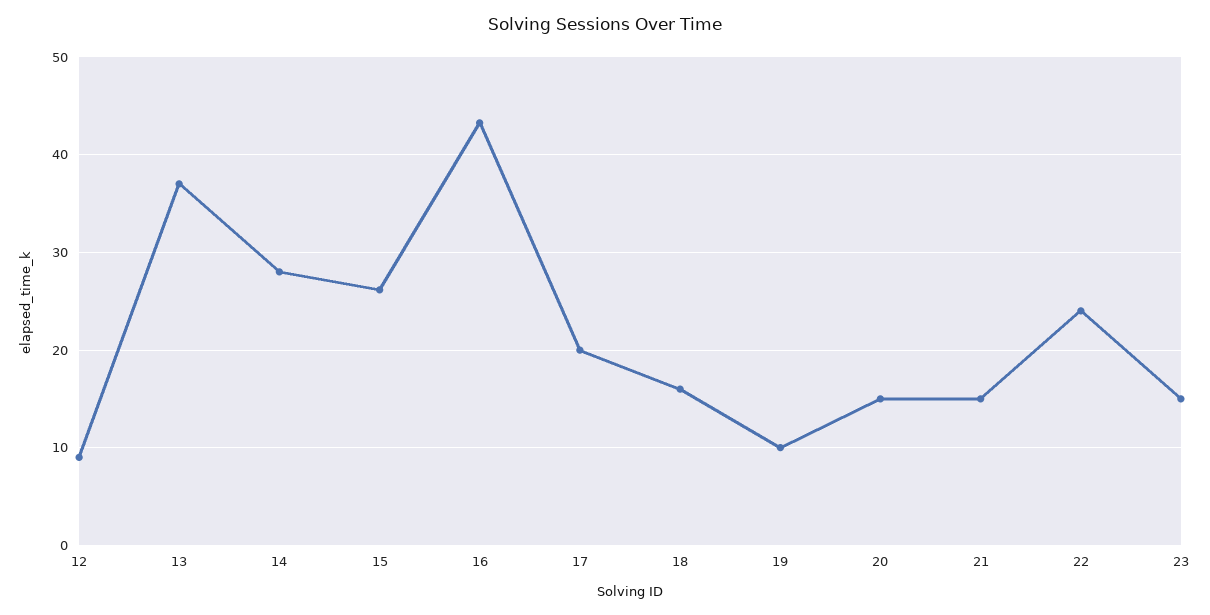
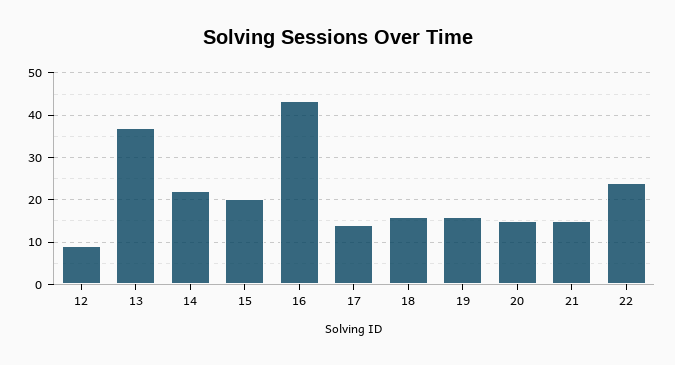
  {
    "12": 9,
    "13": 37,
-   "14": 28,
+   "14": 22,
-   "15": 26,
+   "15": 20,
    "16": 43,
-   "17": 20,
+   "17": 14,
    "18": 16,
-   "19": 10,
+   "19": 16,
    "20": 15,
    "21": 15,
-   "22": 24,
+   "22": 24
-   "23": 15
  }

